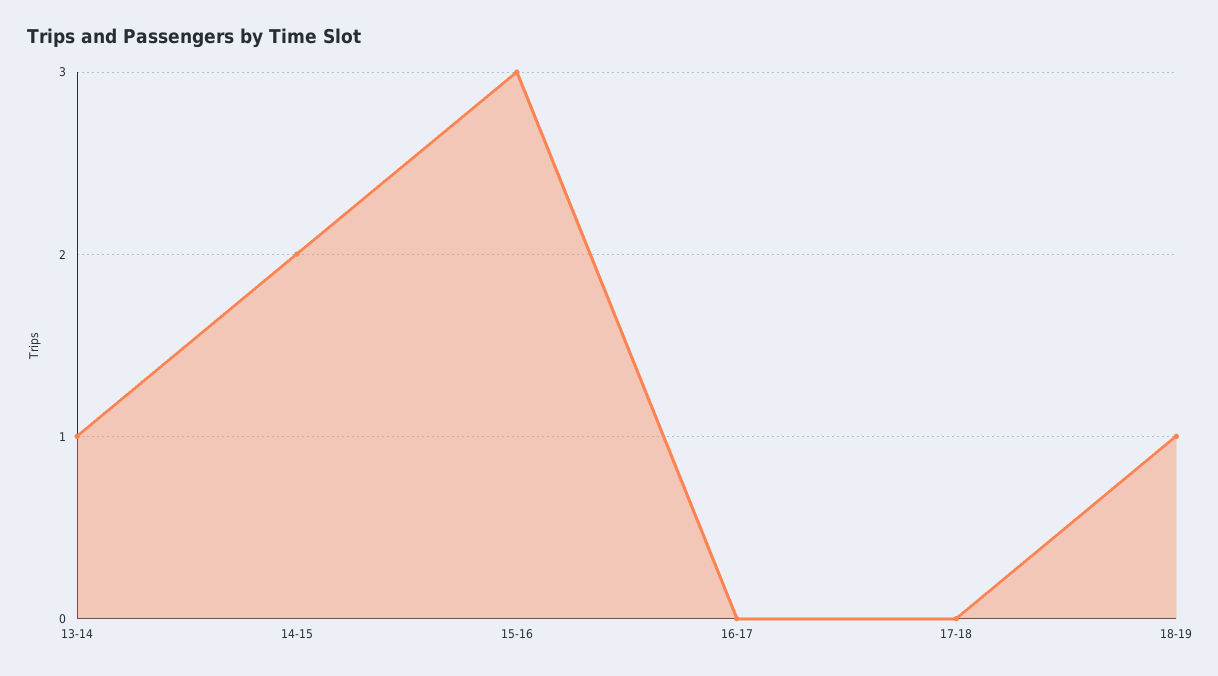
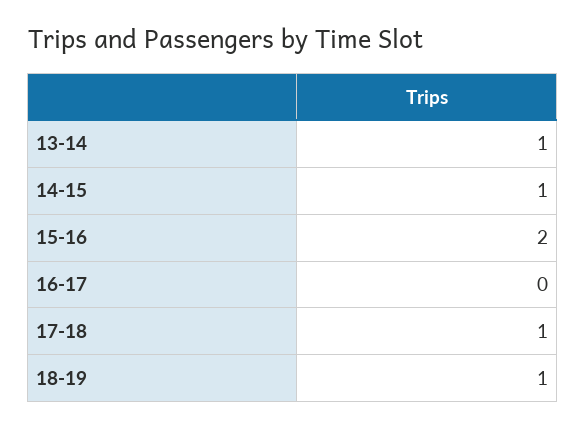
  {
    "13-14": 1,
-   "14-15": 2,
+   "14-15": 1,
-   "15-16": 3,
+   "15-16": 2,
    "16-17": 0,
-   "17-18": 0,
+   "17-18": 1,
    "18-19": 1
  }

